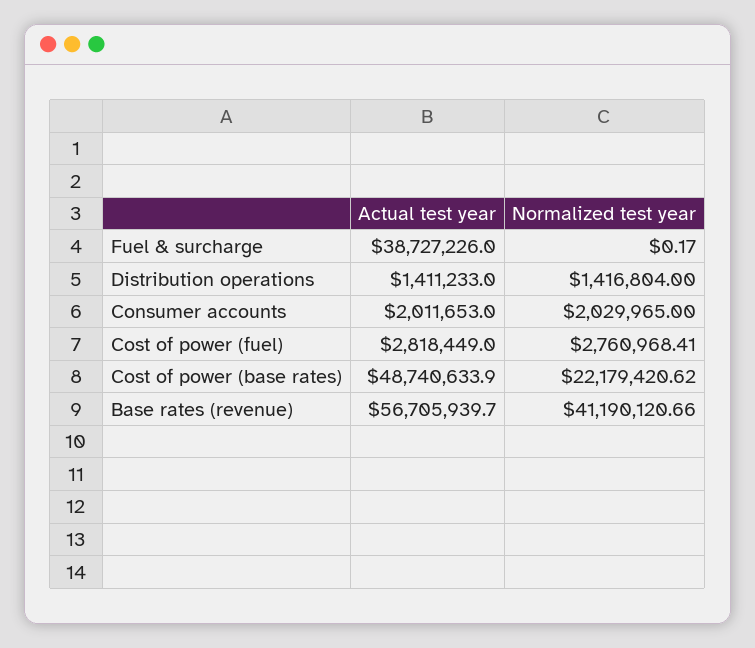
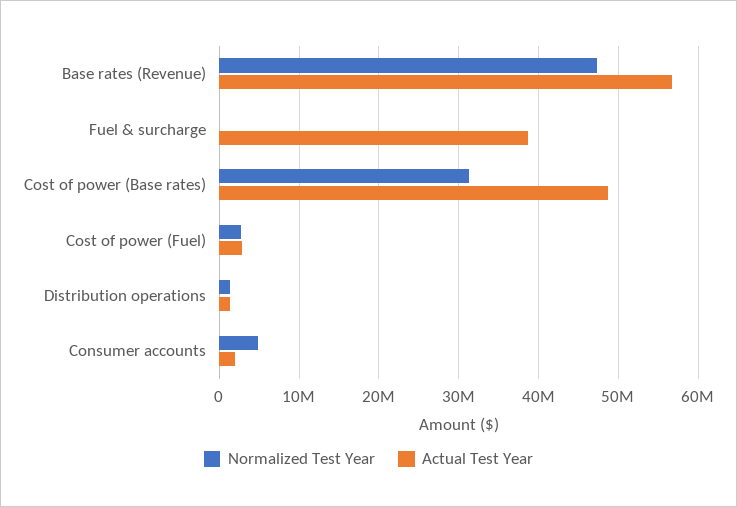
  {
    "Actual test year": {
      "Fuel & surcharge": 38727226,
      "Distribution operations": 1411233,
      "Consumer accounts": 2011653,
      "Cost of power (fuel)": 2818449,
      "Cost of power (base rates)": 48740633.9,
      "Base rates (revenue)": 56705939.7
    },
    "Normalized test year": {
      "Fuel & surcharge": 0.17,
      "Distribution operations": 1416804,
-     "Consumer accounts": 2029965,
+     "Consumer accounts": 5000000,
      "Cost of power (fuel)": 2760968.41,
-     "Cost of power (base rates)": 22179420.62,
+     "Cost of power (base rates)": 31000000,
-     "Base rates (revenue)": 41190120.66
+     "Base rates (revenue)": 47000000
    }
  }

